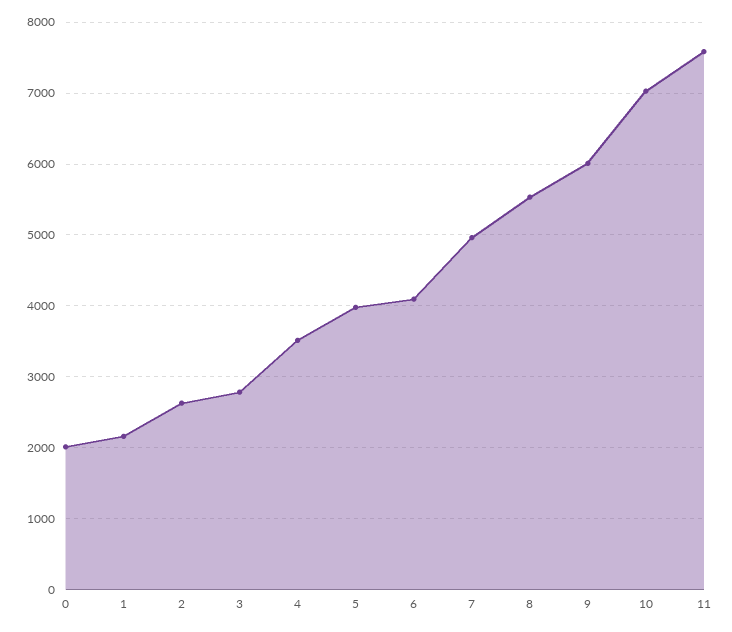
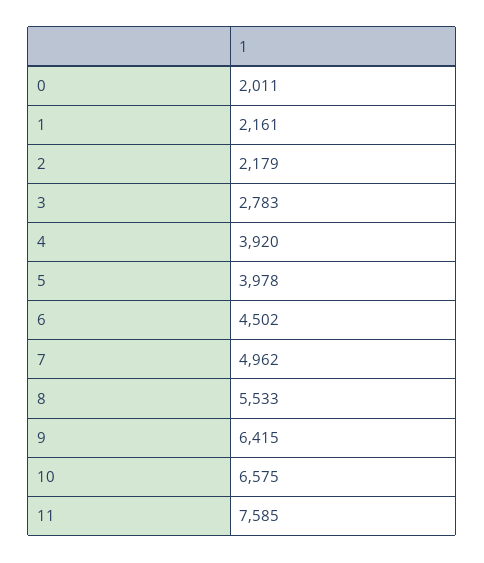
  {
    "0": 2011,
    "1": 2161,
-   "2": 2600,
+   "2": 2179,
    "3": 2783,
-   "4": 3500,
+   "4": 3920,
    "5": 3978,
-   "6": 4100,
+   "6": 4502,
    "7": 4962,
    "8": 5533,
-   "9": 6000,
+   "9": 6415,
-   "10": 7000,
+   "10": 6575,
    "11": 7585
  }

